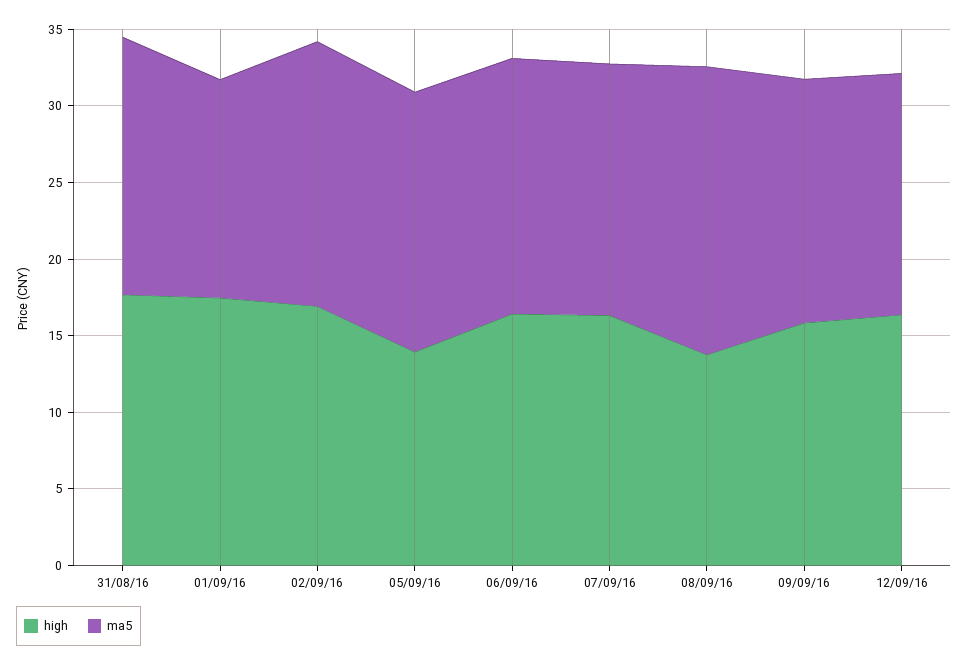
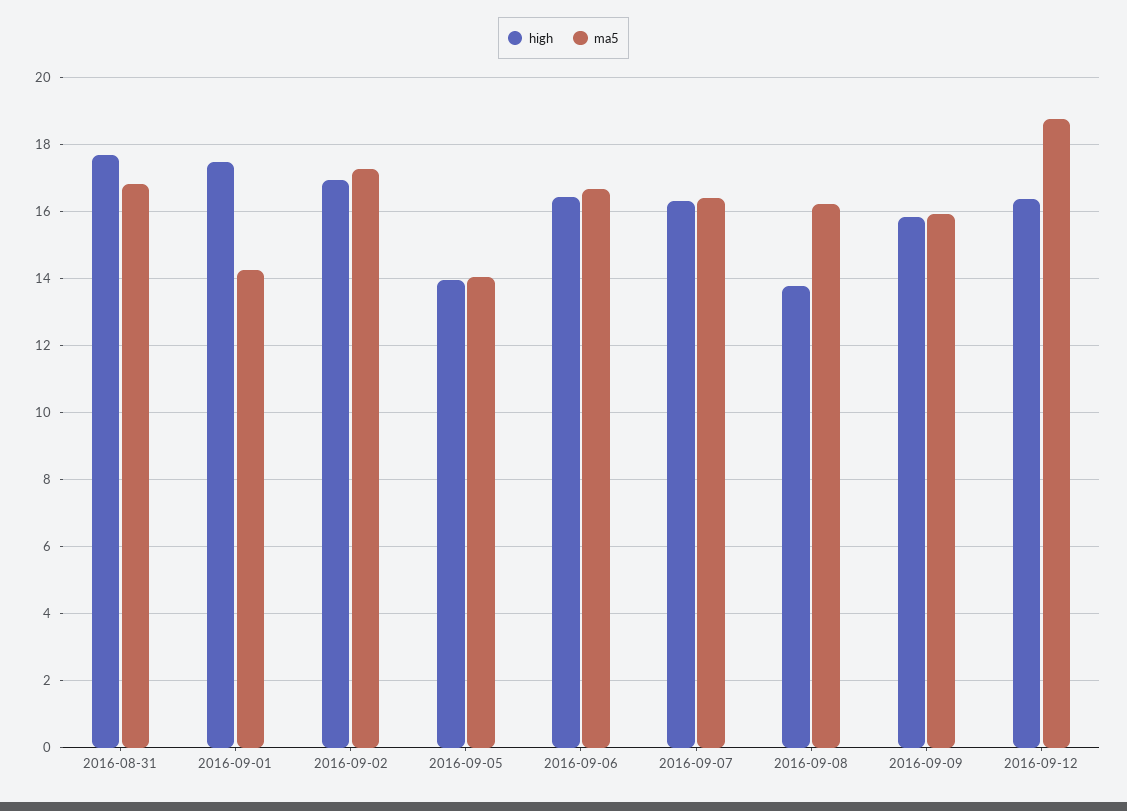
  {
    "high": {
      "31/08/16": 17.6,
      "01/09/16": 17.4,
      "02/09/16": 17,
      "05/09/16": 14,
      "06/09/16": 16.4,
      "07/09/16": 16.4,
      "08/09/16": 13.8,
      "09/09/16": 15.8,
      "12/09/16": 16.4
    },
    "ma5": {
      "31/08/16": 16.8,
      "01/09/16": 14.2,
      "02/09/16": 17.2,
-     "05/09/16": 17,
+     "05/09/16": 14,
      "06/09/16": 16.6,
      "07/09/16": 16.4,
-     "08/09/16": 19,
+     "08/09/16": 16.2,
      "09/09/16": 16,
-     "12/09/16": 16
+     "12/09/16": 18.8
    }
  }

